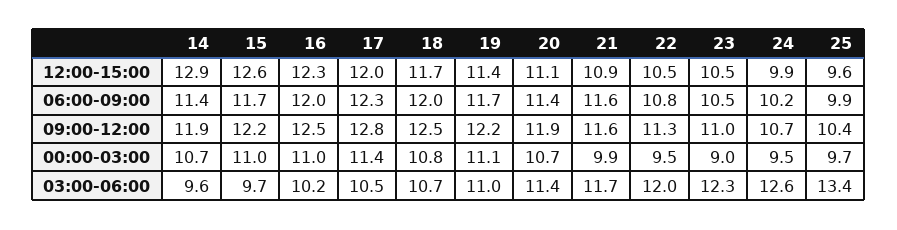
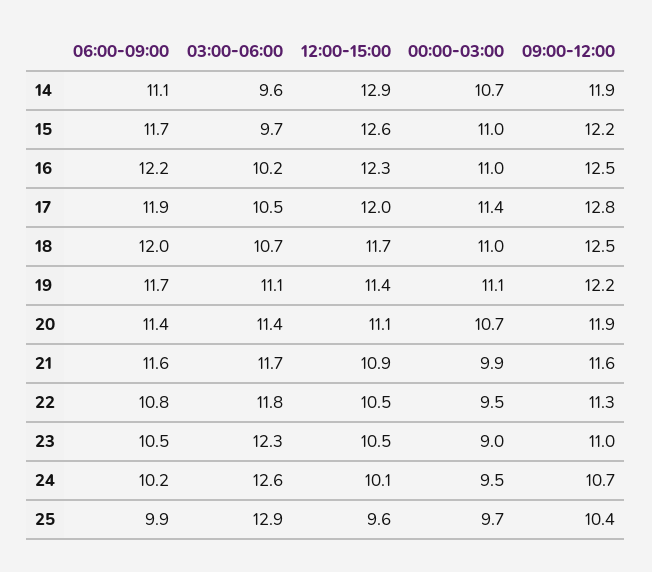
  {
    "14": {
      "12:00-15:00": 12.9,
-     "06:00-09:00": 11.4,
+     "06:00-09:00": 11.1,
      "09:00-12:00": 11.9,
      "00:00-03:00": 10.7,
      "03:00-06:00": 9.6
    },
    "15": {
      "12:00-15:00": 12.6,
      "06:00-09:00": 11.7,
      "09:00-12:00": 12.2,
      "00:00-03:00": 11,
      "03:00-06:00": 9.7
    },
    "16": {
      "12:00-15:00": 12.3,
-     "06:00-09:00": 12,
+     "06:00-09:00": 12.2,
      "09:00-12:00": 12.5,
      "00:00-03:00": 11,
      "03:00-06:00": 10.2
    },
    "17": {
      "12:00-15:00": 12,
-     "06:00-09:00": 12.3,
+     "06:00-09:00": 11.9,
      "09:00-12:00": 12.8,
      "00:00-03:00": 11.4,
      "03:00-06:00": 10.5
    },
    "18": {
      "12:00-15:00": 11.7,
      "06:00-09:00": 12,
      "09:00-12:00": 12.5,
-     "00:00-03:00": 10.8,
+     "00:00-03:00": 11,
      "03:00-06:00": 10.7
    },
    "19": {
      "12:00-15:00": 11.4,
      "06:00-09:00": 11.7,
      "09:00-12:00": 12.2,
      "00:00-03:00": 11.1,
-     "03:00-06:00": 11
+     "03:00-06:00": 11.1
    },
    "20": {
      "12:00-15:00": 11.1,
      "06:00-09:00": 11.4,
      "09:00-12:00": 11.9,
      "00:00-03:00": 10.7,
      "03:00-06:00": 11.4
    },
    "21": {
      "12:00-15:00": 10.9,
      "06:00-09:00": 11.6,
      "09:00-12:00": 11.6,
      "00:00-03:00": 9.9,
      "03:00-06:00": 11.7
    },
    "22": {
      "12:00-15:00": 10.5,
      "06:00-09:00": 10.8,
      "09:00-12:00": 11.3,
      "00:00-03:00": 9.5,
-     "03:00-06:00": 12
+     "03:00-06:00": 11.8
    },
    "23": {
      "12:00-15:00": 10.5,
      "06:00-09:00": 10.5,
      "09:00-12:00": 11,
      "00:00-03:00": 9,
      "03:00-06:00": 12.3
    },
    "24": {
-     "12:00-15:00": 9.9,
+     "12:00-15:00": 10.1,
      "06:00-09:00": 10.2,
      "09:00-12:00": 10.7,
      "00:00-03:00": 9.5,
      "03:00-06:00": 12.6
    },
    "25": {
      "12:00-15:00": 9.6,
      "06:00-09:00": 9.9,
      "09:00-12:00": 10.4,
      "00:00-03:00": 9.7,
-     "03:00-06:00": 13.4
+     "03:00-06:00": 12.9
    }
  }

